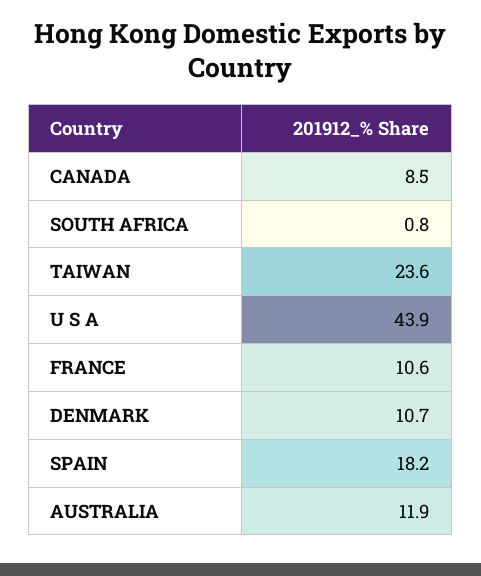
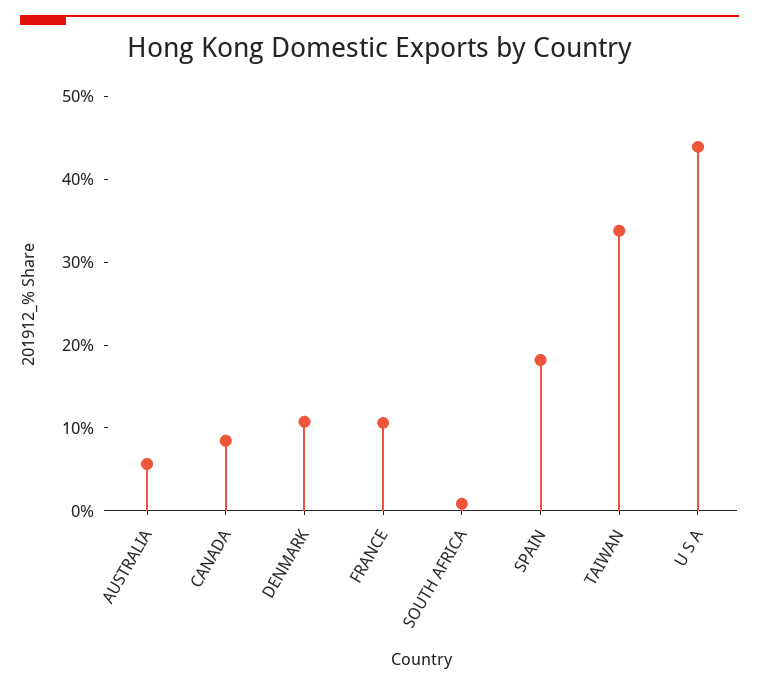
  {
    "CANADA": 8.5,
    "SOUTH AFRICA": 0.8,
-   "TAIWAN": 23.6,
+   "TAIWAN": 34,
    "U S A": 43.9,
    "FRANCE": 10.6,
    "DENMARK": 10.7,
    "SPAIN": 18.2,
-   "AUSTRALIA": 11.9
+   "AUSTRALIA": 6
  }

